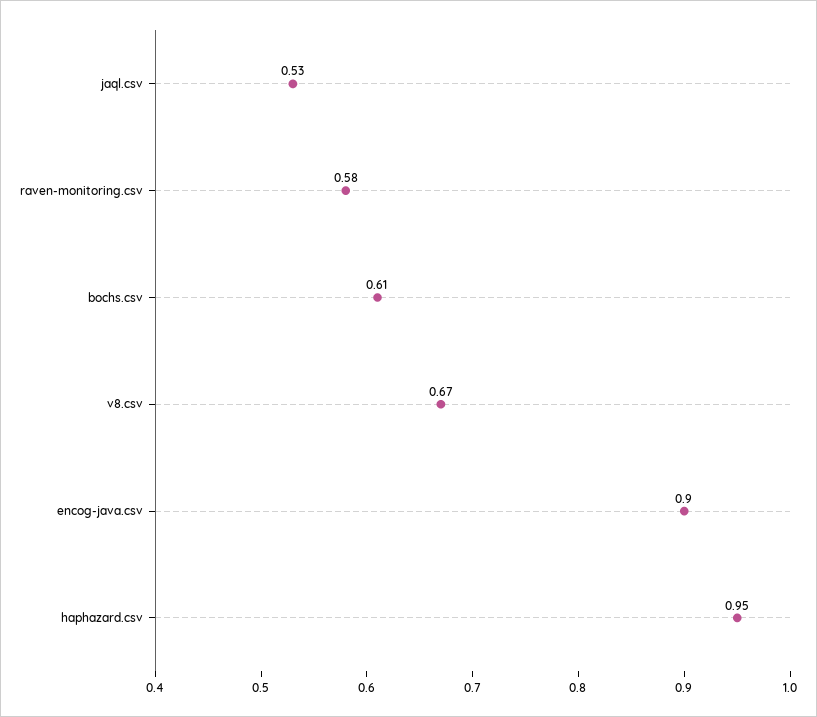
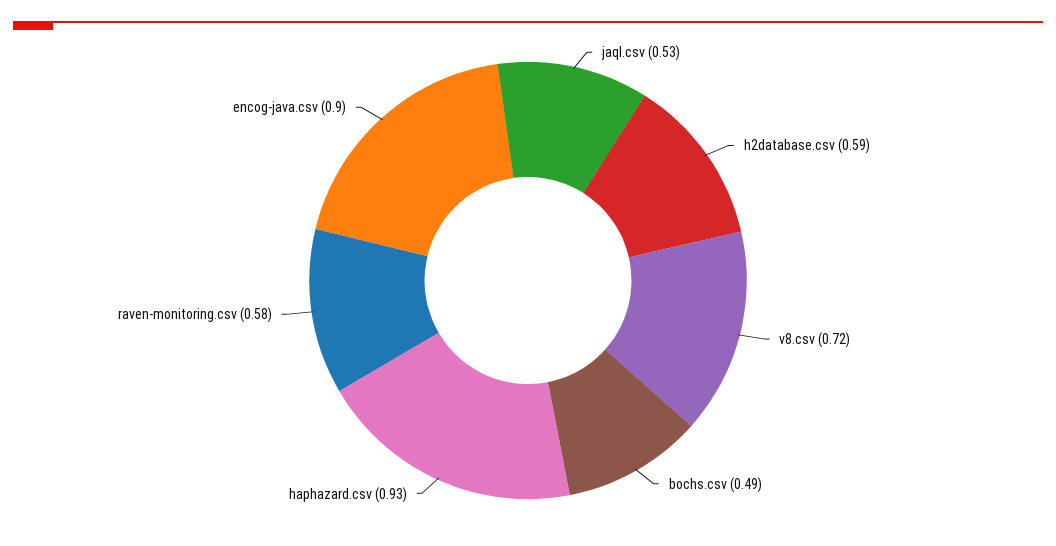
  {
    "jaql.csv": 0.53,
    "raven-monitoring.csv": 0.58,
-   "bochs.csv": 0.61,
+   "bochs.csv": 0.49,
-   "v8.csv": 0.67,
+   "v8.csv": 0.72,
    "encog-java.csv": 0.9,
-   "haphazard.csv": 0.95
+   "haphazard.csv": 0.93,
+   "h2database.csv": 0.59
  }

